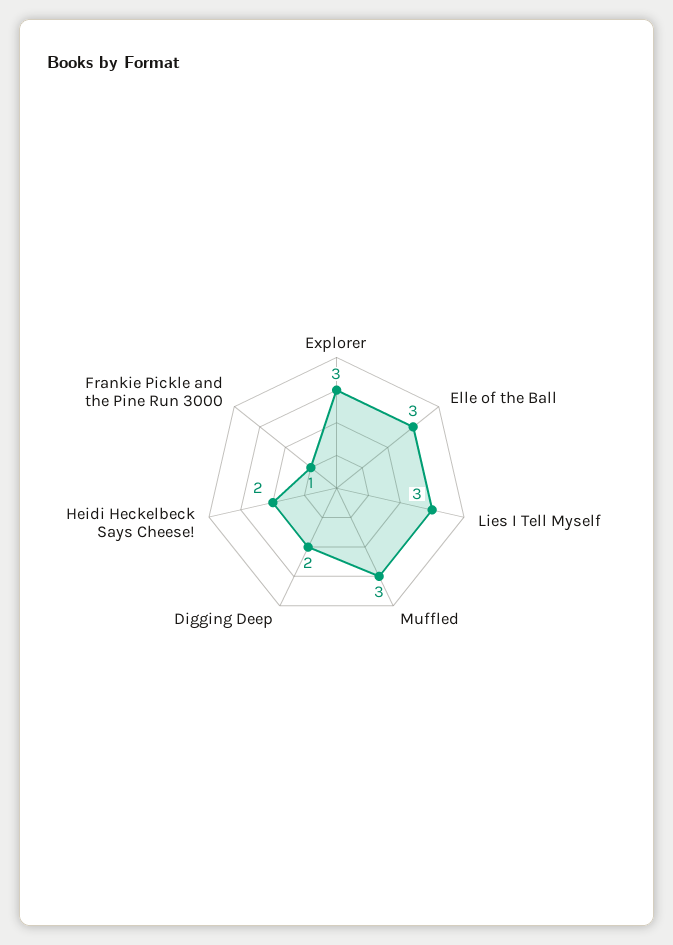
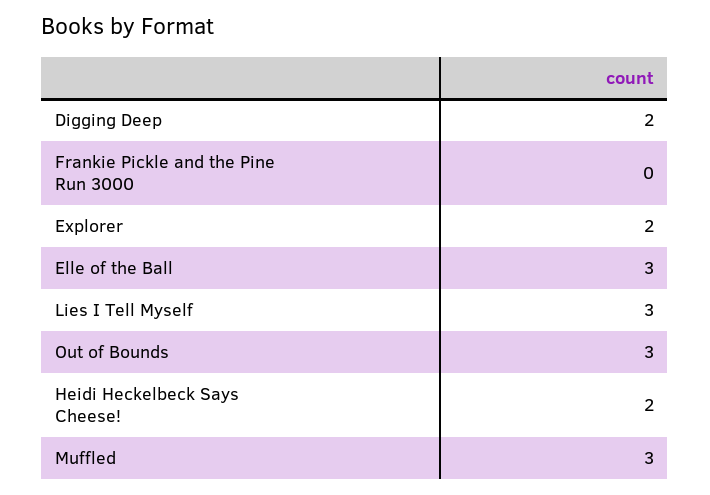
  {
-   "Explorer": 3,
+   "Explorer": 2,
    "Elle of the Ball": 3,
    "Lies I Tell Myself": 3,
    "Muffled": 3,
    "Digging Deep": 2,
    "Heidi Heckelbeck Says Cheese!": 2,
-   "Frankie Pickle and the Pine Run 3000": 1
+   "Frankie Pickle and the Pine Run 3000": 0,
+   "Out of Bounds": 3
  }

